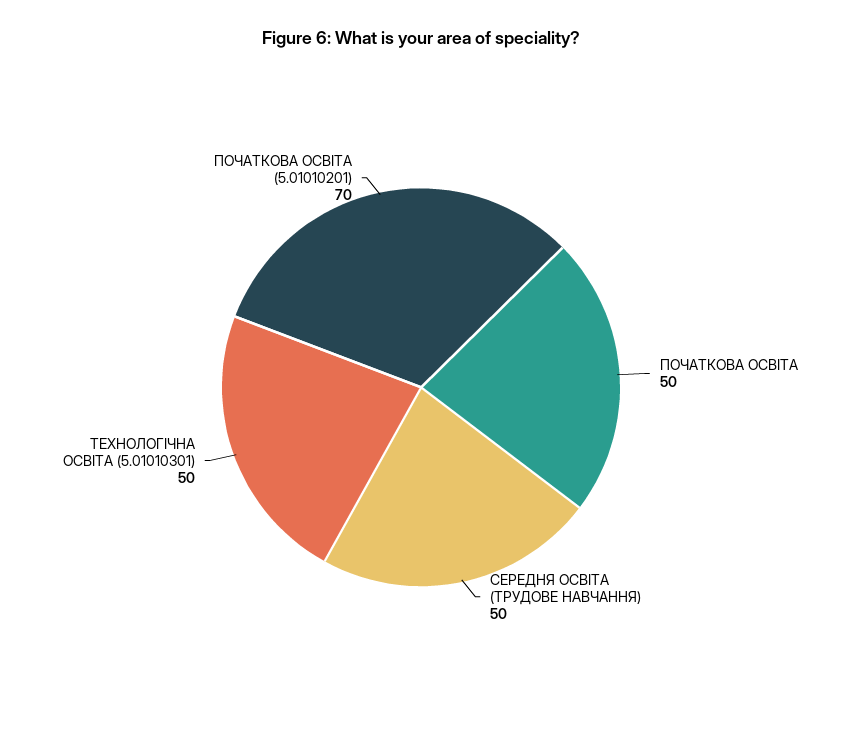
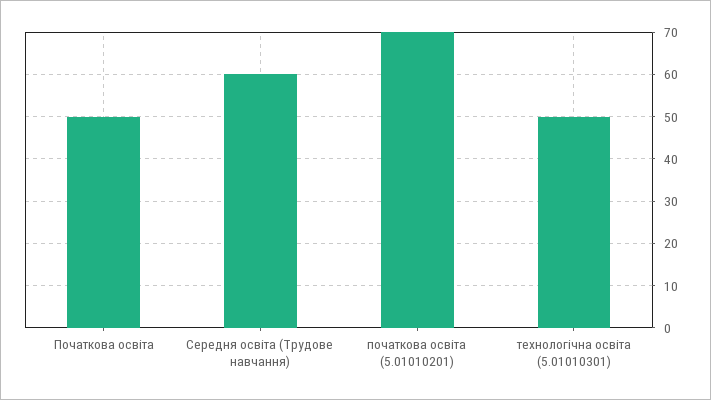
  {
    "ПОЧАТКОВА ОСВІТА": 50,
-   "СЕРЕДНЯ ОСВІТА (ТРУДОВЕ НАВЧАННЯ)": 50,
+   "СЕРЕДНЯ ОСВІТА (ТРУДОВЕ НАВЧАННЯ)": 60,
    "ТЕХНОЛОГІЧНА ОСВІТА (5.01010301)": 50,
    "ПОЧАТКОВА ОСВІТА (5.01010201)": 70
  }

